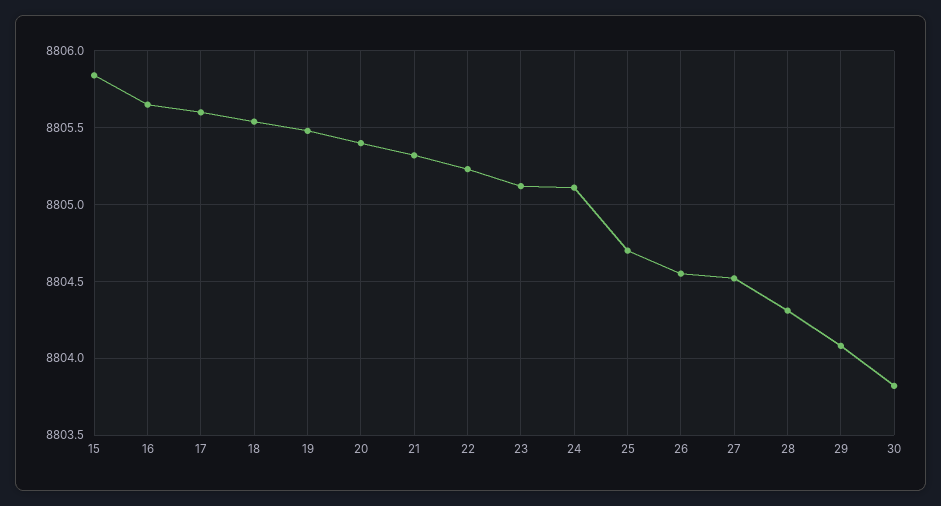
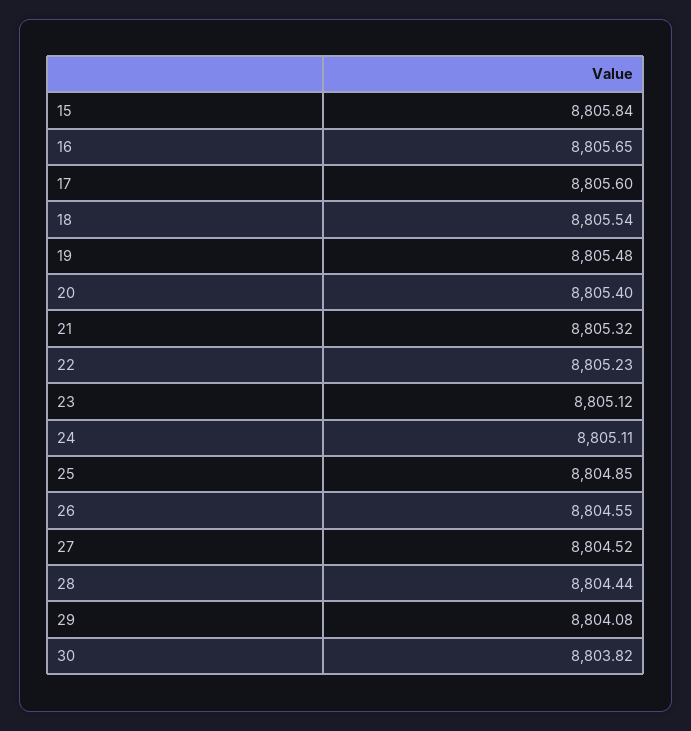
  {
    "15": 8805.84,
    "16": 8805.65,
    "17": 8805.6,
    "18": 8805.54,
    "19": 8805.48,
    "20": 8805.4,
    "21": 8805.32,
    "22": 8805.23,
    "23": 8805.12,
    "24": 8805.11,
-   "25": 8804.7,
+   "25": 8804.85,
    "26": 8804.55,
    "27": 8804.52,
-   "28": 8804.3,
+   "28": 8804.44,
    "29": 8804.08,
    "30": 8803.82
  }

